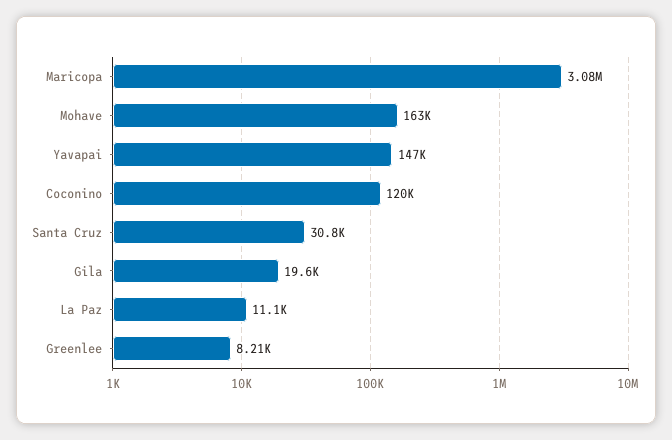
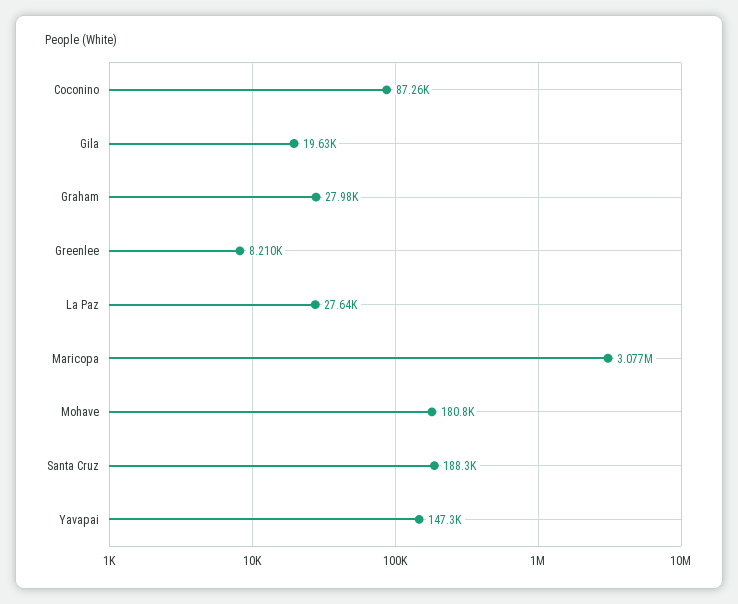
  {
    "Maricopa": 3077000,
-   "Mohave": 163000,
+   "Mohave": 180800,
    "Yavapai": 147300,
-   "Coconino": 120000,
+   "Coconino": 87260,
-   "Santa Cruz": 30800,
+   "Santa Cruz": 188300,
    "Gila": 19630,
-   "La Paz": 11100,
+   "La Paz": 27640,
-   "Greenlee": 8210
+   "Greenlee": 8210,
+   "Graham": 27980
  }

